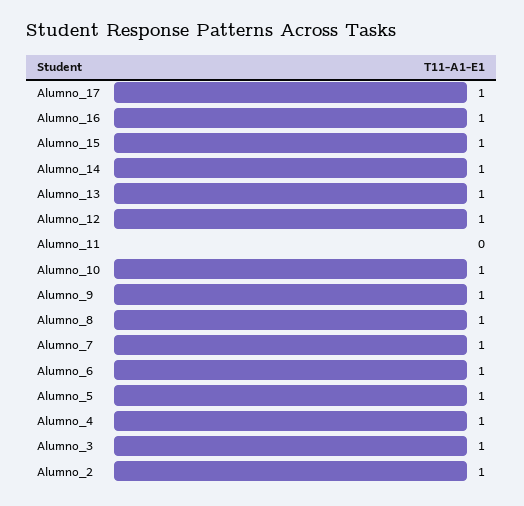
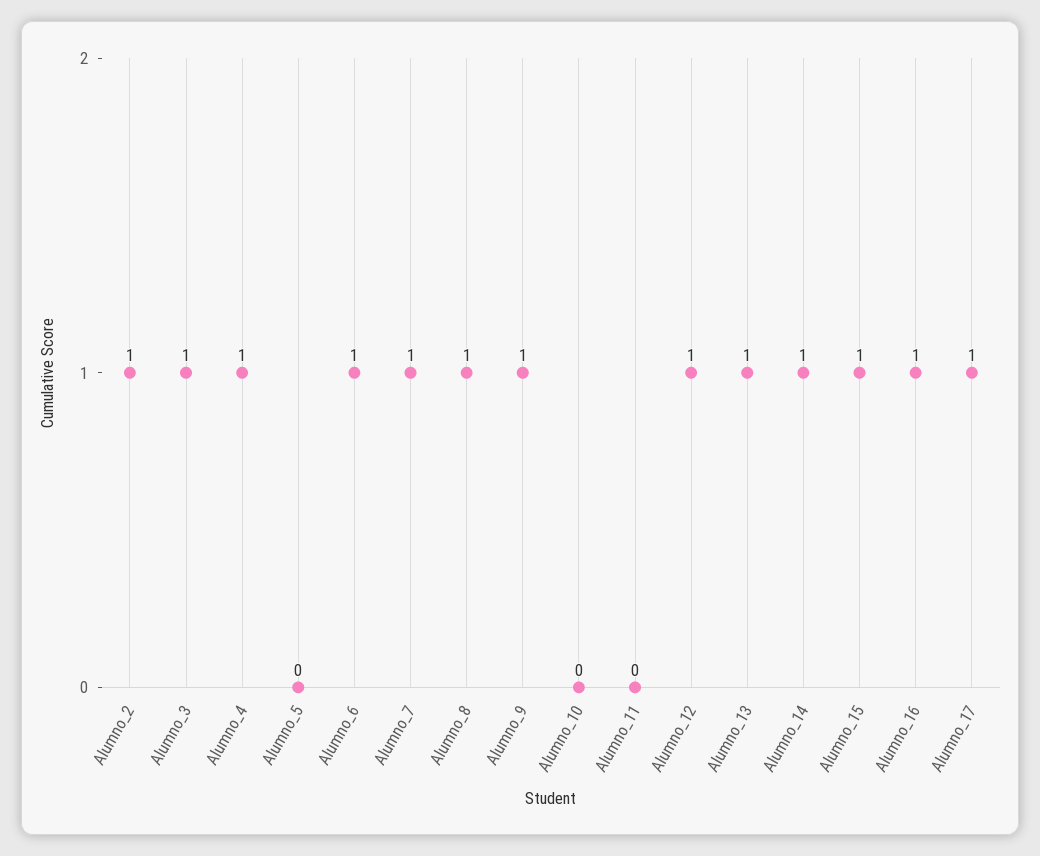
  {
    "Alumno_17": 1,
    "Alumno_16": 1,
    "Alumno_15": 1,
    "Alumno_14": 1,
    "Alumno_13": 1,
    "Alumno_12": 1,
    "Alumno_11": 0,
-   "Alumno_10": 1,
+   "Alumno_10": 0,
    "Alumno_9": 1,
    "Alumno_8": 1,
    "Alumno_7": 1,
    "Alumno_6": 1,
-   "Alumno_5": 1,
+   "Alumno_5": 0,
    "Alumno_4": 1,
    "Alumno_3": 1,
    "Alumno_2": 1
  }

